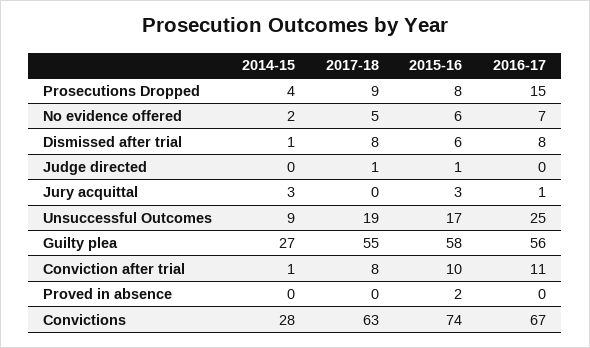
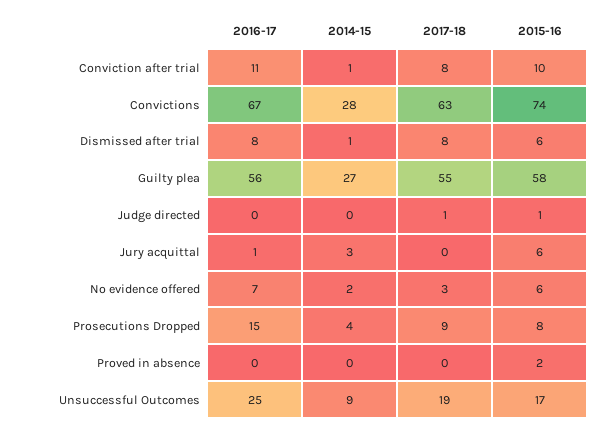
  {
    "2014-15": {
      "Prosecutions Dropped": 4,
      "No evidence offered": 2,
      "Dismissed after trial": 1,
      "Judge directed": 0,
      "Jury acquittal": 3,
      "Unsuccessful Outcomes": 9,
      "Guilty plea": 27,
      "Conviction after trial": 1,
      "Proved in absence": 0,
      "Convictions": 28
    },
    "2017-18": {
      "Prosecutions Dropped": 9,
-     "No evidence offered": 5,
+     "No evidence offered": 3,
      "Dismissed after trial": 8,
      "Judge directed": 1,
      "Jury acquittal": 0,
      "Unsuccessful Outcomes": 19,
      "Guilty plea": 55,
      "Conviction after trial": 8,
      "Proved in absence": 0,
      "Convictions": 63
    },
    "2015-16": {
      "Prosecutions Dropped": 8,
      "No evidence offered": 6,
      "Dismissed after trial": 6,
      "Judge directed": 1,
-     "Jury acquittal": 3,
+     "Jury acquittal": 6,
      "Unsuccessful Outcomes": 17,
      "Guilty plea": 58,
      "Conviction after trial": 10,
      "Proved in absence": 2,
      "Convictions": 74
    },
    "2016-17": {
      "Prosecutions Dropped": 15,
      "No evidence offered": 7,
      "Dismissed after trial": 8,
      "Judge directed": 0,
      "Jury acquittal": 1,
      "Unsuccessful Outcomes": 25,
      "Guilty plea": 56,
      "Conviction after trial": 11,
      "Proved in absence": 0,
      "Convictions": 67
    }
  }

